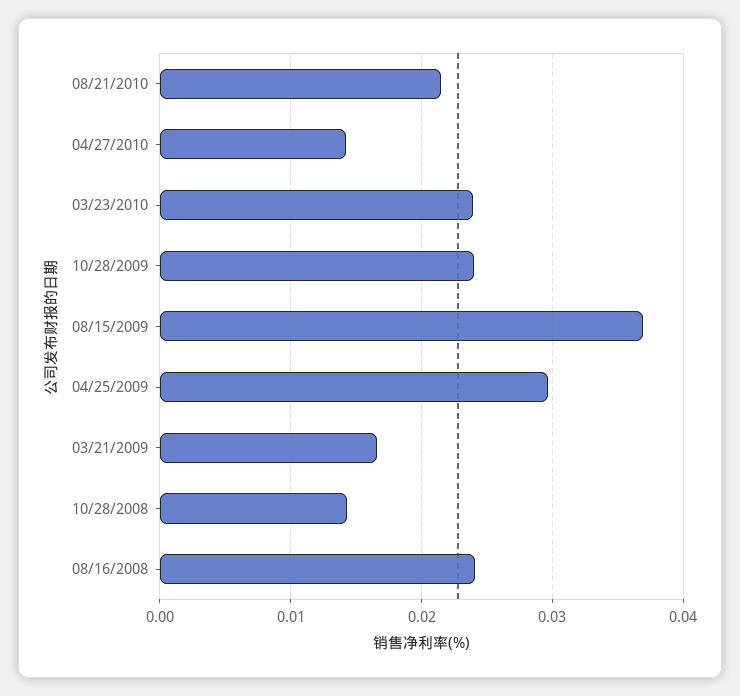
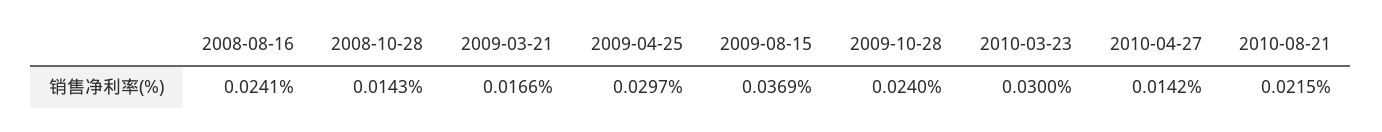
  {
    "08/21/2010": 0.0215,
    "04/27/2010": 0.0142,
-   "03/23/2010": 0.024,
+   "03/23/2010": 0.03,
    "10/28/2009": 0.024,
    "08/15/2009": 0.0369,
    "04/25/2009": 0.0297,
    "03/21/2009": 0.0166,
    "10/28/2008": 0.0143,
    "08/16/2008": 0.0241
  }

